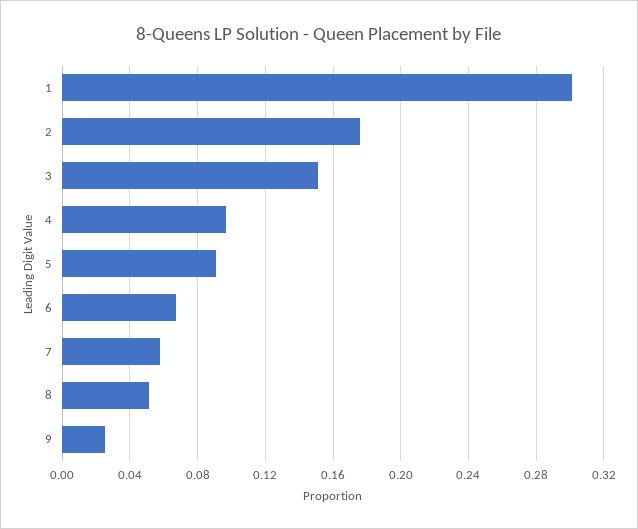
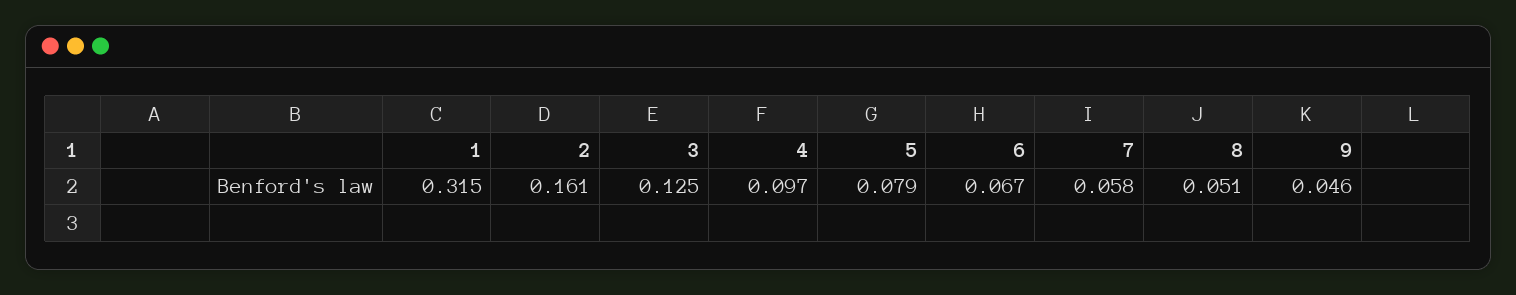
  {
-   "1": 0.3,
+   "1": 0.315,
-   "2": 0.175,
+   "2": 0.161,
-   "3": 0.15,
+   "3": 0.125,
    "4": 0.097,
-   "5": 0.09,
+   "5": 0.079,
    "6": 0.067,
    "7": 0.058,
    "8": 0.051,
-   "9": 0.025
+   "9": 0.046
  }

